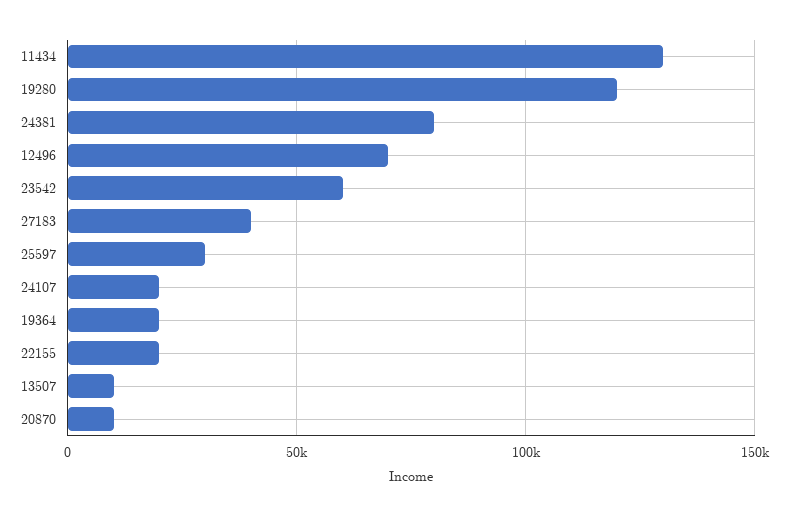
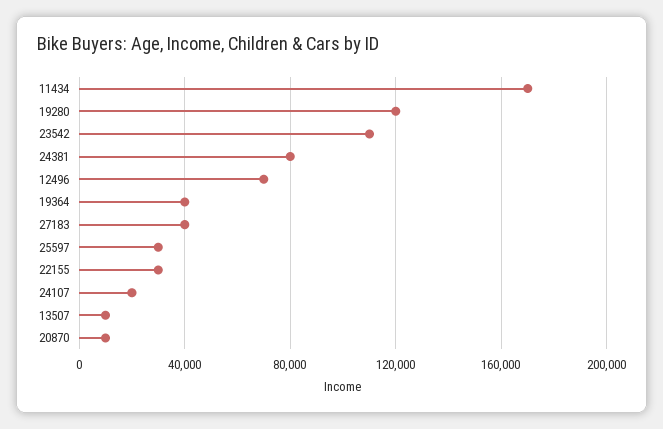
  {
-   "11434": 130000,
+   "11434": 170000,
    "19280": 120000,
    "24381": 80000,
    "12496": 70000,
-   "23542": 60000,
+   "23542": 110000,
    "27183": 40000,
    "25597": 30000,
    "24107": 20000,
-   "19364": 20000,
+   "19364": 40000,
-   "22155": 20000,
+   "22155": 30000,
    "13507": 10000,
    "20870": 10000
  }

